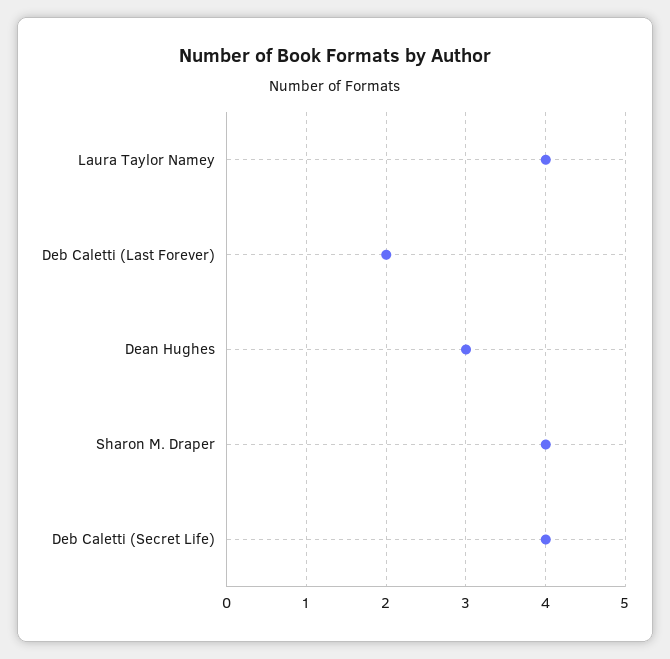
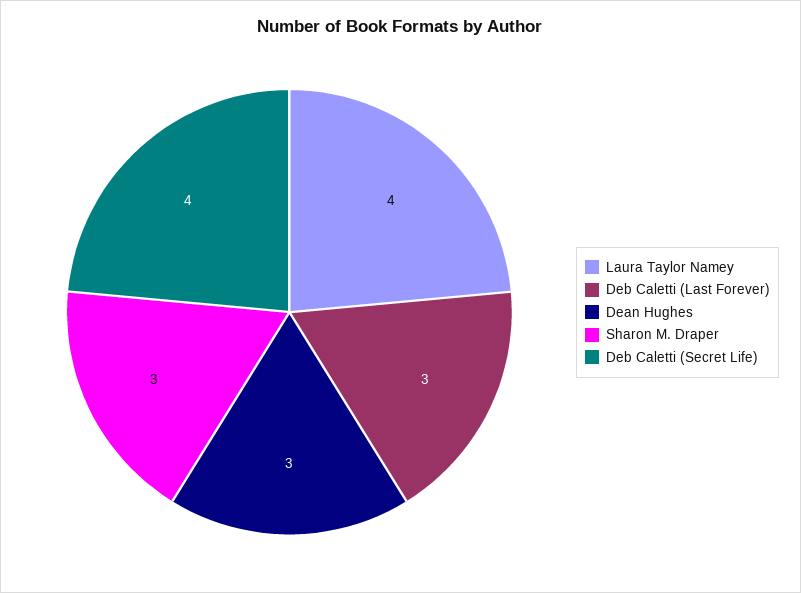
  {
    "Laura Taylor Namey": 4,
-   "Deb Caletti (Last Forever)": 2,
+   "Deb Caletti (Last Forever)": 3,
    "Dean Hughes": 3,
-   "Sharon M. Draper": 4,
+   "Sharon M. Draper": 3,
    "Deb Caletti (Secret Life)": 4
  }

